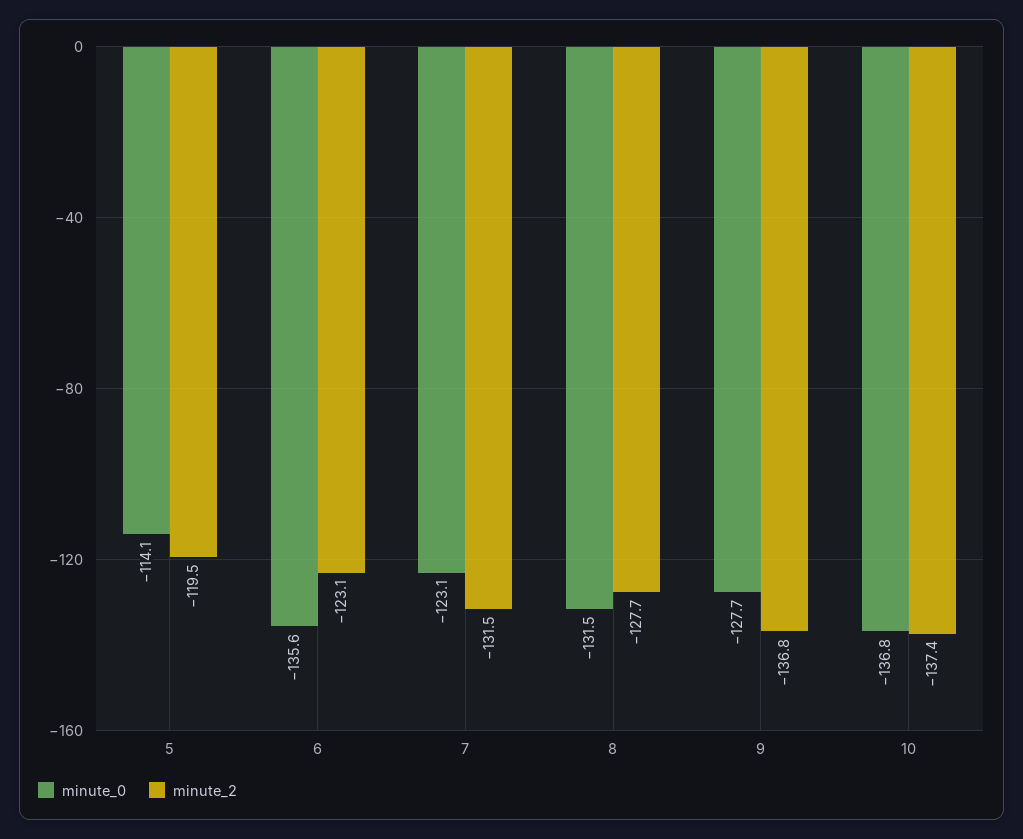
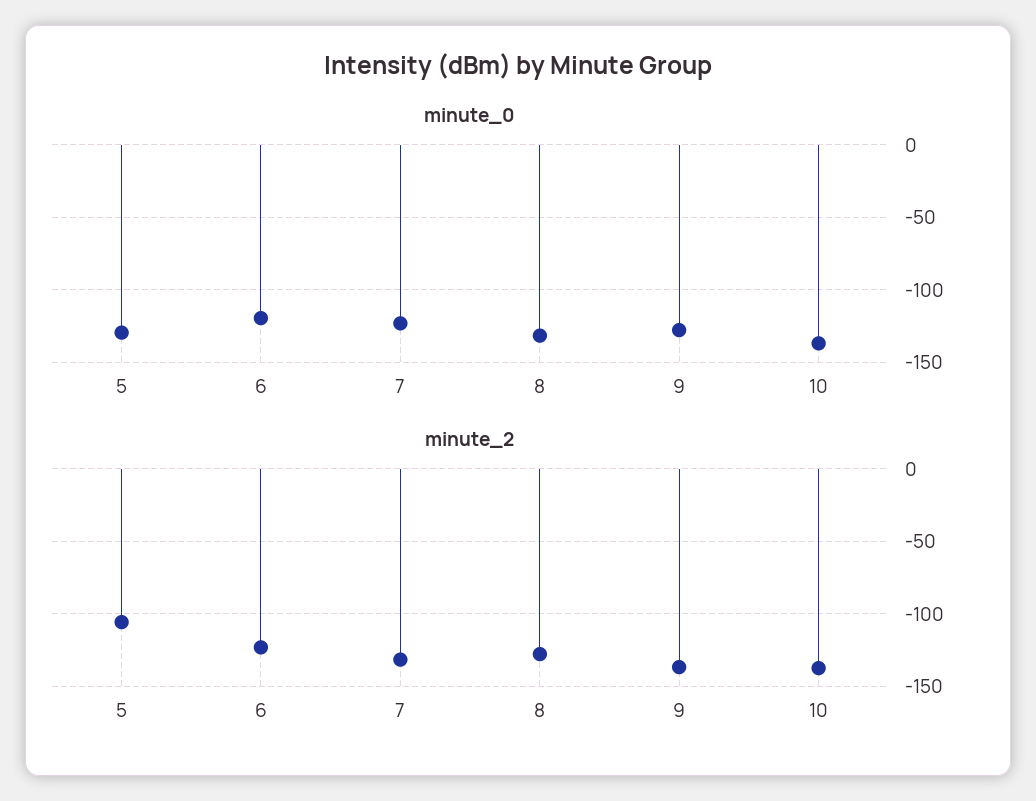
  {
    "minute_0": {
-     "5": -114.1,
+     "5": -130,
-     "6": -135.6,
+     "6": -120,
      "7": -123.1,
      "8": -131.5,
      "9": -127.7,
      "10": -136.8
    },
    "minute_2": {
-     "5": -119.5,
+     "5": -105,
      "6": -123.1,
      "7": -131.5,
      "8": -127.7,
      "9": -136.8,
      "10": -137.4
    }
  }

